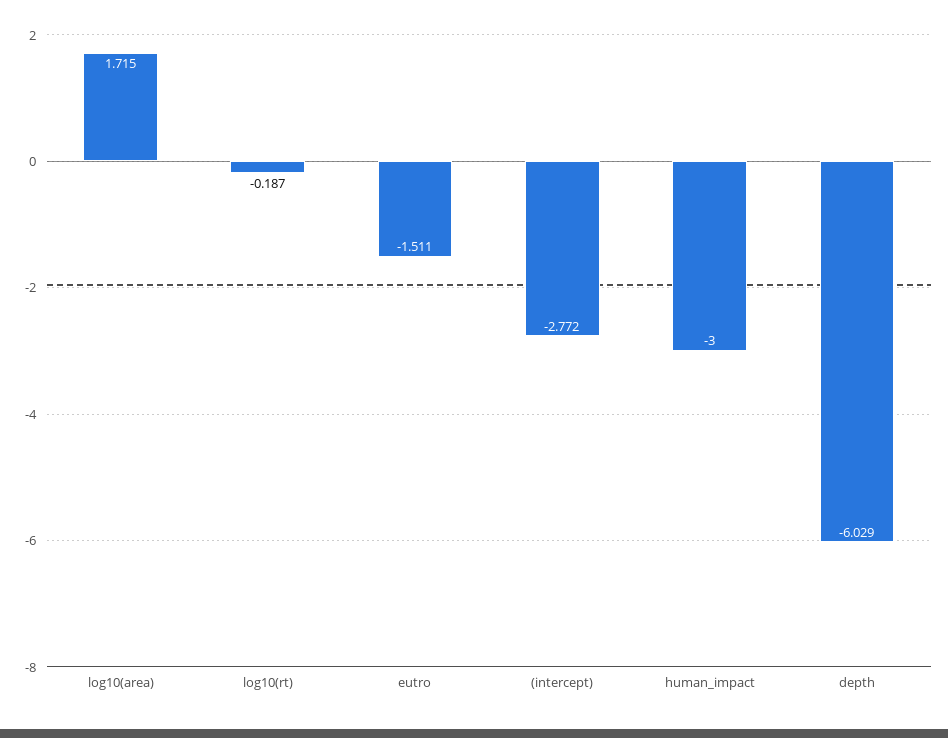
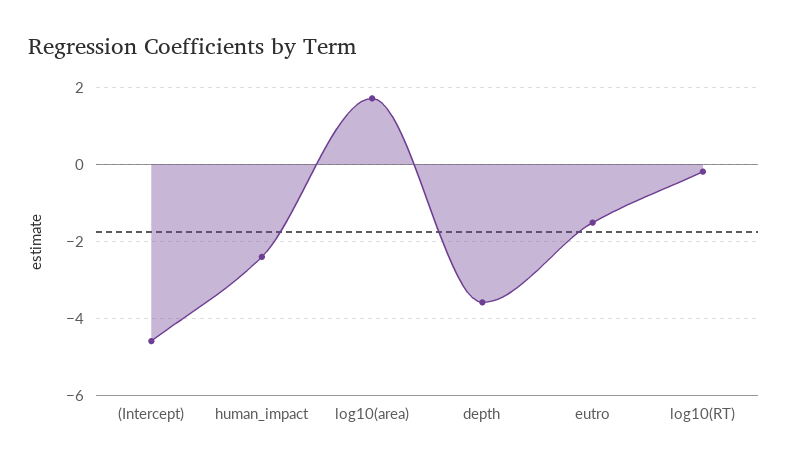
  {
    "log10(area)": 1.715,
    "log10(rt)": -0.187,
    "eutro": -1.511,
-   "(intercept)": -2.772,
+   "(intercept)": -4.6,
-   "human_impact": -3,
+   "human_impact": -2.4,
-   "depth": -6.029
+   "depth": -3.6
  }

